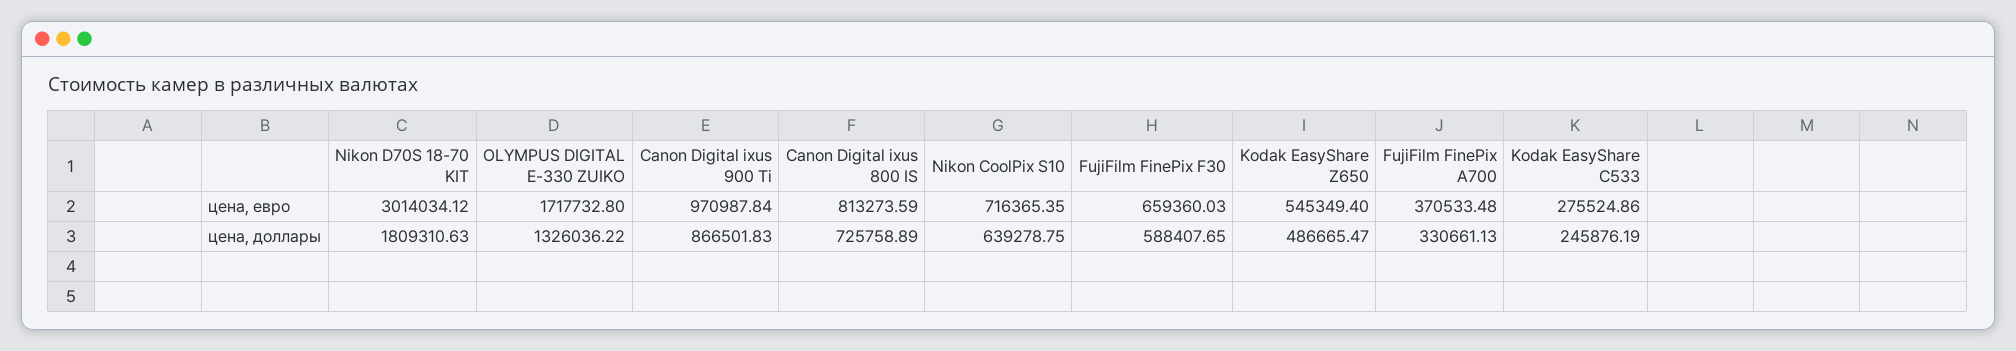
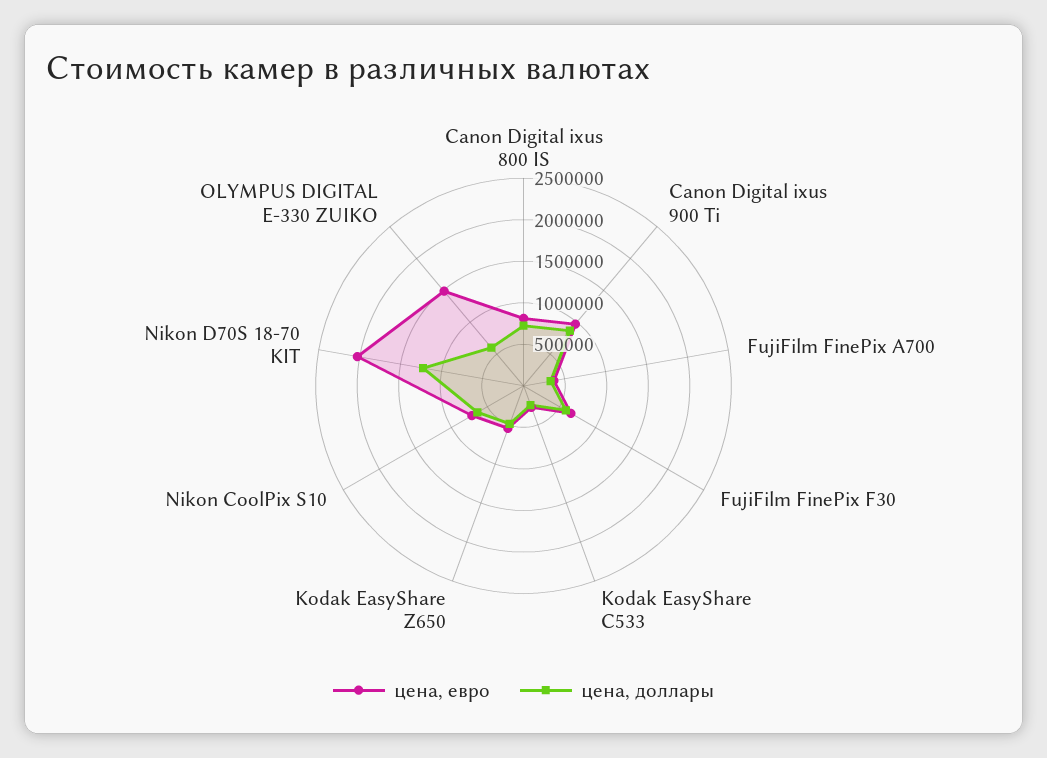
  {
    "цена, евро": {
-     "Nikon D70S 18-70 KIT": 3014034.12,
+     "Nikon D70S 18-70 KIT": 2000000,
-     "OLYMPUS DIGITAL E-330 ZUIKO": 1717732.8,
+     "OLYMPUS DIGITAL E-330 ZUIKO": 1500000,
      "Canon Digital ixus 900 Ti": 970987.84,
      "Canon Digital ixus 800 IS": 813273.59,
      "Nikon CoolPix S10": 716365.35,
      "FujiFilm FinePix F30": 659360.03,
      "Kodak EasyShare Z650": 545349.4,
      "FujiFilm FinePix A700": 370533.48,
      "Kodak EasyShare C533": 275524.86
    },
    "цена, доллары": {
-     "Nikon D70S 18-70 KIT": 1809310.63,
+     "Nikon D70S 18-70 KIT": 1200000,
-     "OLYMPUS DIGITAL E-330 ZUIKO": 1326036.22,
+     "OLYMPUS DIGITAL E-330 ZUIKO": 600000,
      "Canon Digital ixus 900 Ti": 866501.83,
      "Canon Digital ixus 800 IS": 725758.89,
      "Nikon CoolPix S10": 639278.75,
      "FujiFilm FinePix F30": 588407.65,
      "Kodak EasyShare Z650": 486665.47,
      "FujiFilm FinePix A700": 330661.13,
      "Kodak EasyShare C533": 245876.19
    }
  }

